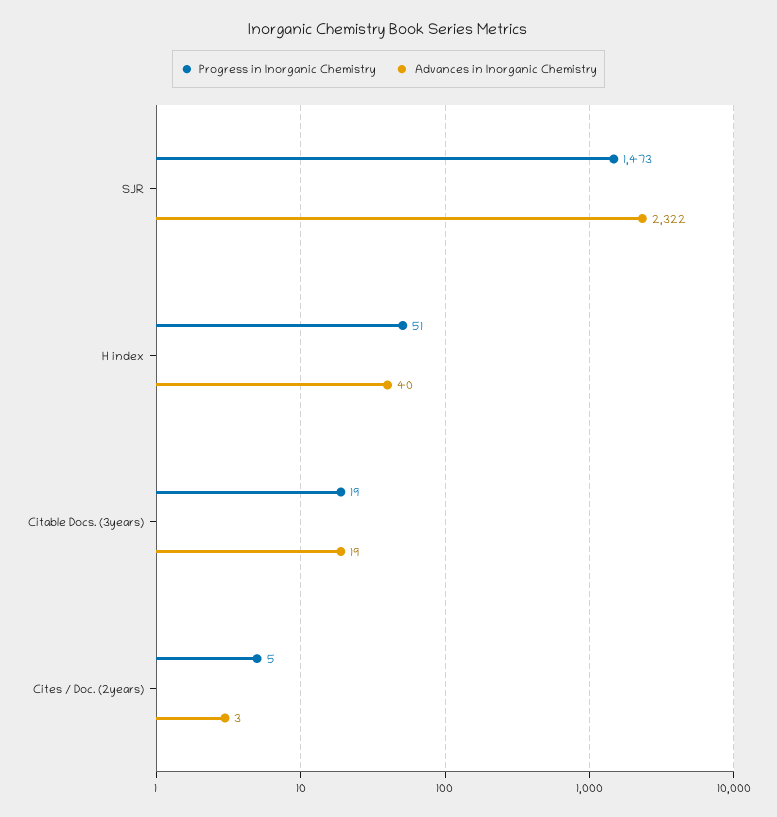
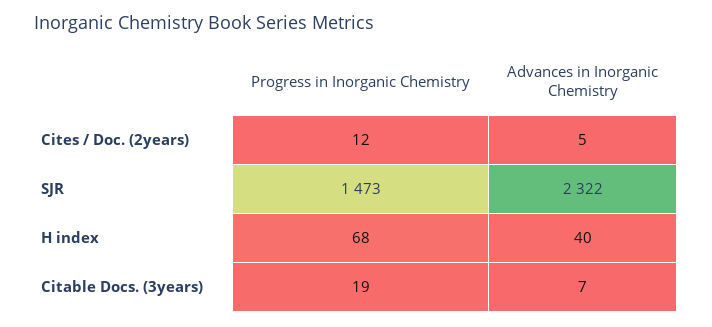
  {
    "Progress in Inorganic Chemistry": {
      "SJR": 1473,
-     "H index": 51,
+     "H index": 68,
      "Citable Docs. (3years)": 19,
-     "Cites / Doc. (2years)": 5
+     "Cites / Doc. (2years)": 12
    },
    "Advances in Inorganic Chemistry": {
      "SJR": 2322,
      "H index": 40,
-     "Citable Docs. (3years)": 19,
+     "Citable Docs. (3years)": 7,
-     "Cites / Doc. (2years)": 3
+     "Cites / Doc. (2years)": 5
    }
  }

